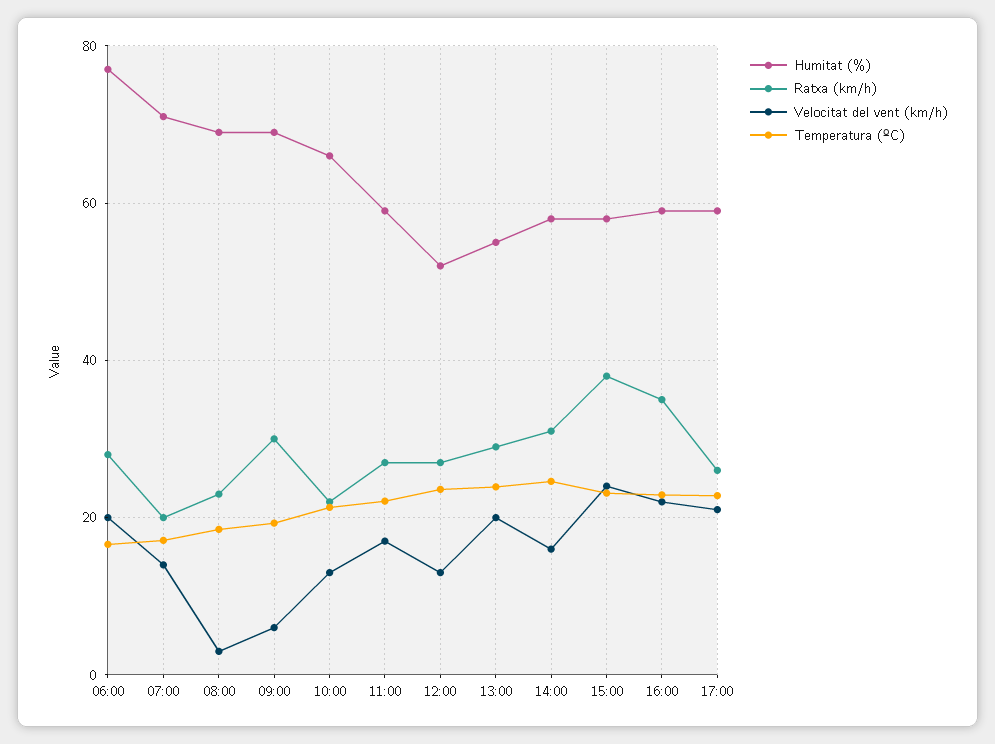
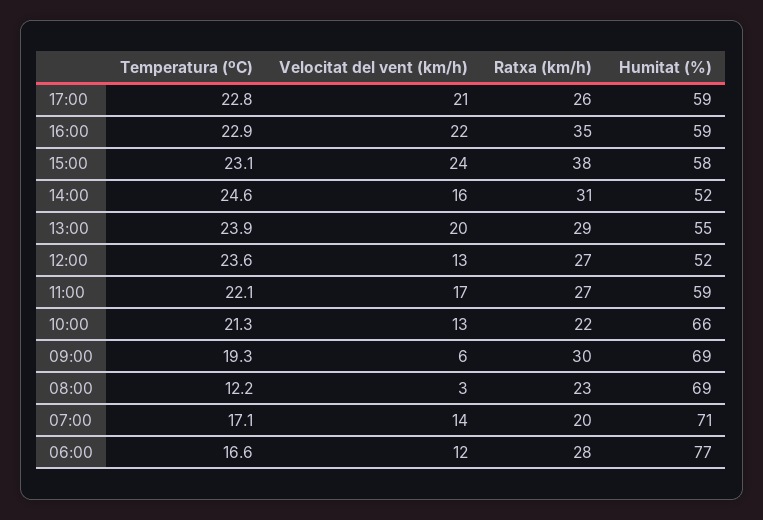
  {
    "Humitat (%)": {
      "06:00": 77,
      "07:00": 71,
      "08:00": 69,
      "09:00": 69,
      "10:00": 66,
      "11:00": 59,
      "12:00": 52,
      "13:00": 55,
-     "14:00": 58,
+     "14:00": 52,
      "15:00": 58,
      "16:00": 59,
      "17:00": 59
    },
    "Ratxa (km/h)": {
      "06:00": 28,
      "07:00": 20,
      "08:00": 23,
      "09:00": 30,
      "10:00": 22,
      "11:00": 27,
      "12:00": 27,
      "13:00": 29,
      "14:00": 31,
      "15:00": 38,
      "16:00": 35,
      "17:00": 26
    },
    "Velocitat del vent (km/h)": {
-     "06:00": 20,
+     "06:00": 12,
      "07:00": 14,
      "08:00": 3,
      "09:00": 6,
      "10:00": 13,
      "11:00": 17,
      "12:00": 13,
      "13:00": 20,
      "14:00": 16,
      "15:00": 24,
      "16:00": 22,
      "17:00": 21
    },
    "Temperatura (ºC)": {
      "06:00": 16.6,
      "07:00": 17.1,
-     "08:00": 18,
+     "08:00": 12.2,
      "09:00": 19.3,
      "10:00": 21.3,
      "11:00": 22.1,
      "12:00": 23.6,
      "13:00": 23.9,
      "14:00": 24.6,
      "15:00": 23.1,
      "16:00": 22.9,
      "17:00": 22.8
    }
  }

